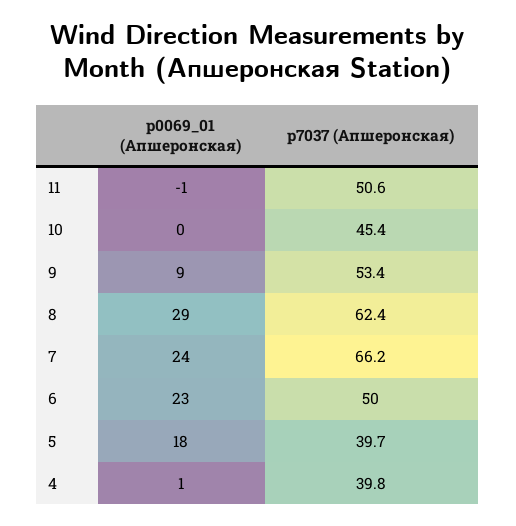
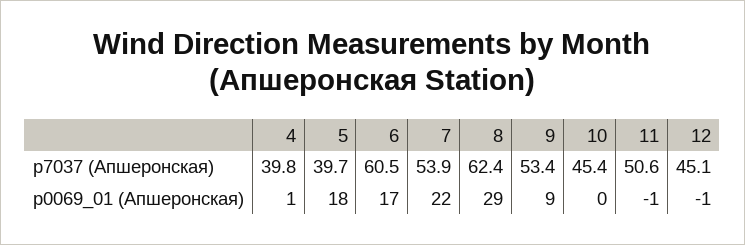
  {
    "p0069_01 (Апшеронская)": {
      "11": -1,
      "10": 0,
      "9": 9,
      "8": 29,
-     "7": 24,
+     "7": 22,
-     "6": 23,
+     "6": 17,
      "5": 18,
-     "4": 1
+     "4": 1,
+     "12": -1
    },
    "p7037 (Апшеронская)": {
      "11": 50.6,
      "10": 45.4,
      "9": 53.4,
      "8": 62.4,
-     "7": 66.2,
+     "7": 53.9,
-     "6": 50,
+     "6": 60.5,
      "5": 39.7,
-     "4": 39.8
+     "4": 39.8,
+     "12": 45.1
    }
  }

